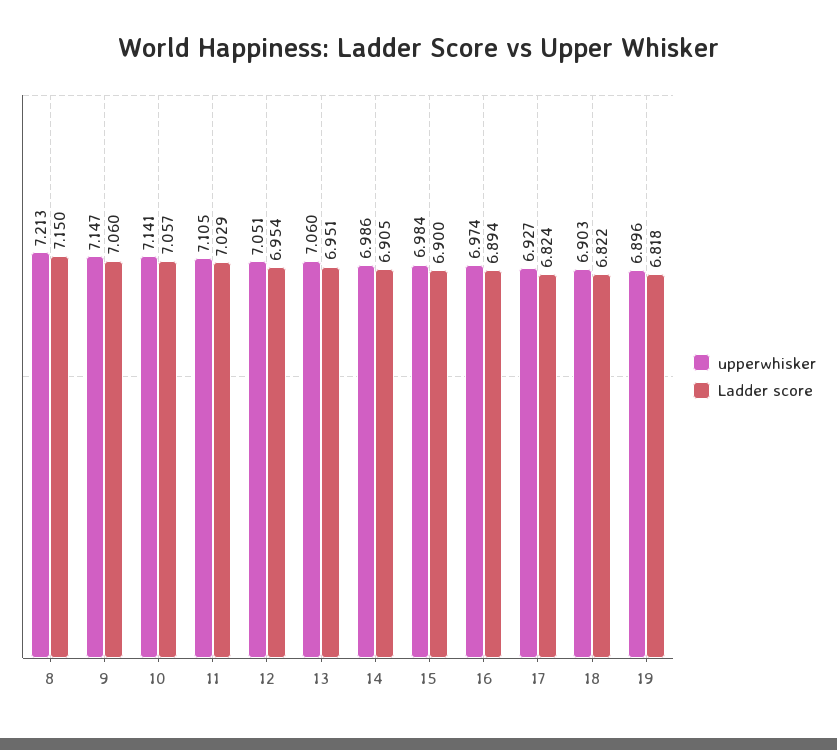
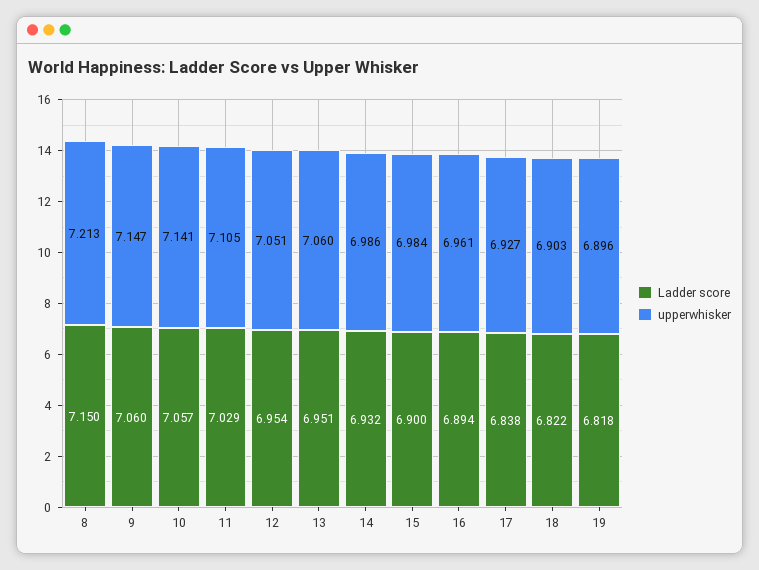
  {
    "upperwhisker": {
      "8": 7.213,
      "9": 7.147,
      "10": 7.141,
      "11": 7.105,
      "12": 7.051,
      "13": 7.06,
      "14": 6.986,
      "15": 6.984,
-     "16": 6.974,
+     "16": 6.961,
      "17": 6.927,
      "18": 6.903,
      "19": 6.896
    },
    "Ladder score": {
      "8": 7.15,
      "9": 7.06,
      "10": 7.057,
      "11": 7.029,
      "12": 6.954,
      "13": 6.951,
-     "14": 6.905,
+     "14": 6.932,
      "15": 6.9,
      "16": 6.894,
-     "17": 6.824,
+     "17": 6.838,
      "18": 6.822,
      "19": 6.818
    }
  }

